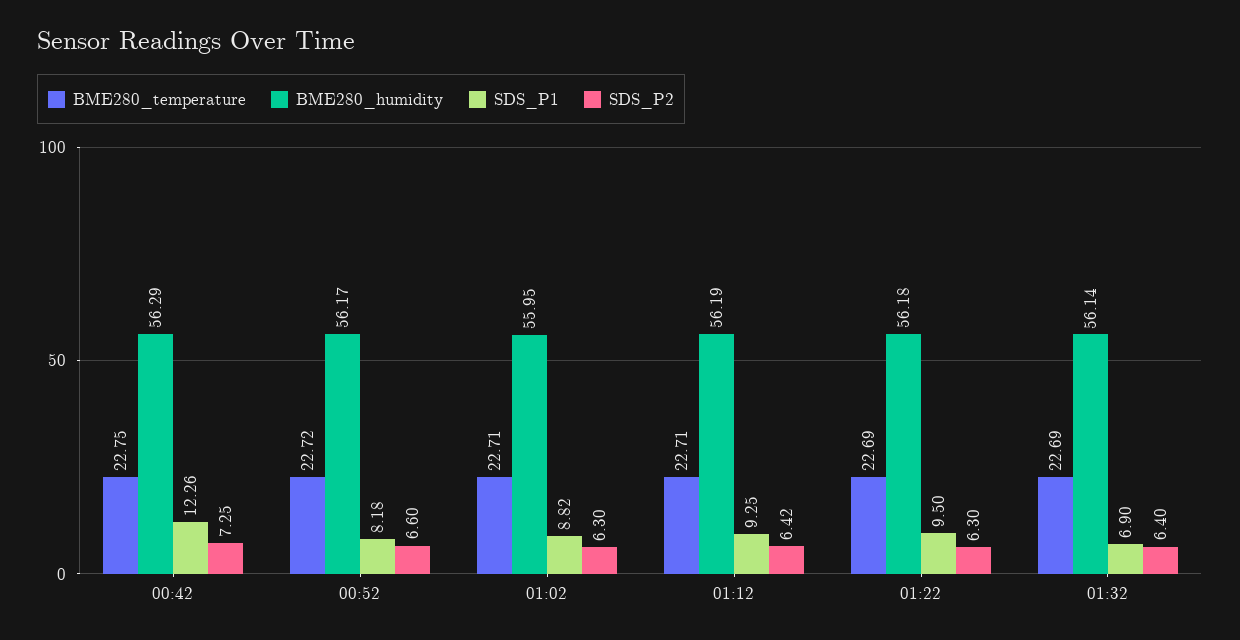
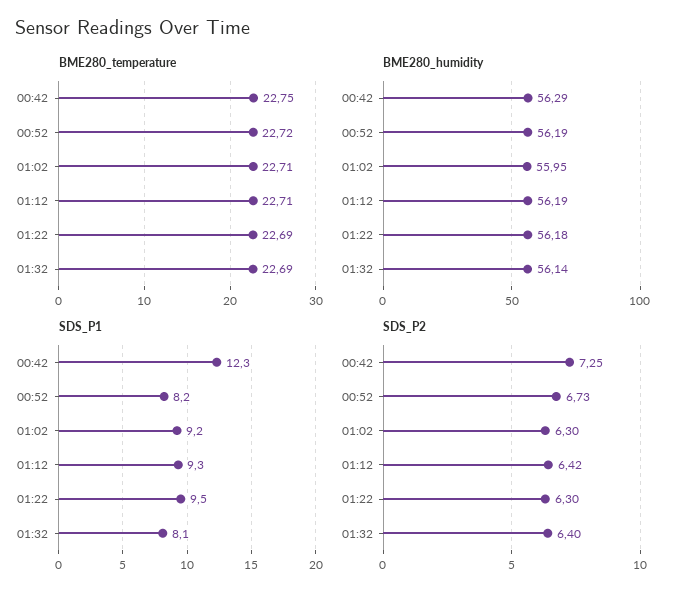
  {
    "BME280_temperature": {
      "00:42": 22.75,
      "00:52": 22.72,
      "01:02": 22.71,
      "01:12": 22.71,
      "01:22": 22.69,
      "01:32": 22.69
    },
    "BME280_humidity": {
      "00:42": 56.29,
-     "00:52": 56.17,
+     "00:52": 56.19,
      "01:02": 55.95,
      "01:12": 56.19,
      "01:22": 56.18,
      "01:32": 56.14
    },
    "SDS_P1": {
      "00:42": 12.26,
      "00:52": 8.18,
-     "01:02": 8.82,
+     "01:02": 9.2,
      "01:12": 9.25,
      "01:22": 9.5,
-     "01:32": 6.9
+     "01:32": 8.1
    },
    "SDS_P2": {
      "00:42": 7.25,
-     "00:52": 6.6,
+     "00:52": 6.73,
      "01:02": 6.3,
      "01:12": 6.42,
      "01:22": 6.3,
      "01:32": 6.4
    }
  }

